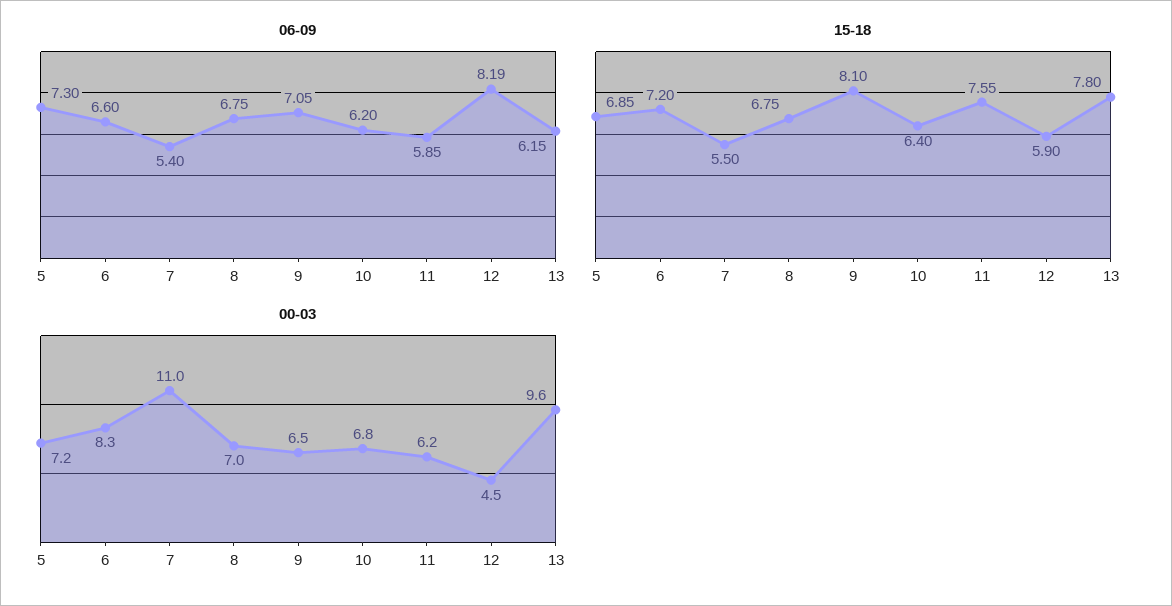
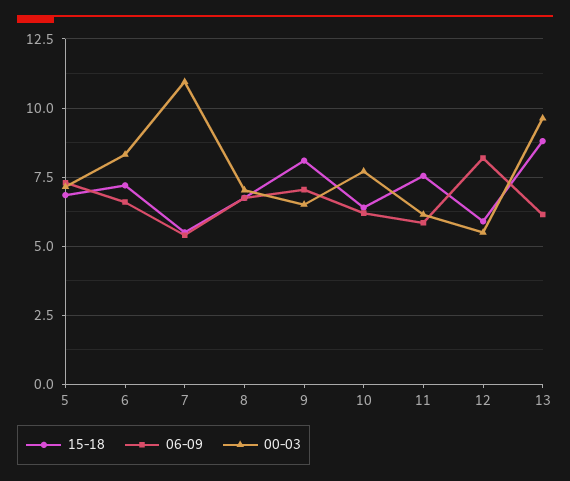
  {
    "06-09": {
      "5": 7.3,
      "6": 6.6,
      "7": 5.4,
      "8": 6.75,
      "9": 7.05,
      "10": 6.2,
      "11": 5.85,
      "12": 8.19,
      "13": 6.15
    },
    "15-18": {
      "5": 6.85,
      "6": 7.2,
      "7": 5.5,
      "8": 6.75,
      "9": 8.1,
      "10": 6.4,
      "11": 7.55,
      "12": 5.9,
-     "13": 7.8
+     "13": 8.75
    },
    "00-03": {
      "5": 7.2,
      "6": 8.3,
      "7": 11,
      "8": 7,
      "9": 6.5,
-     "10": 6.8,
+     "10": 7.75,
      "11": 6.2,
-     "12": 4.5,
+     "12": 5.5,
      "13": 9.6
    }
  }

